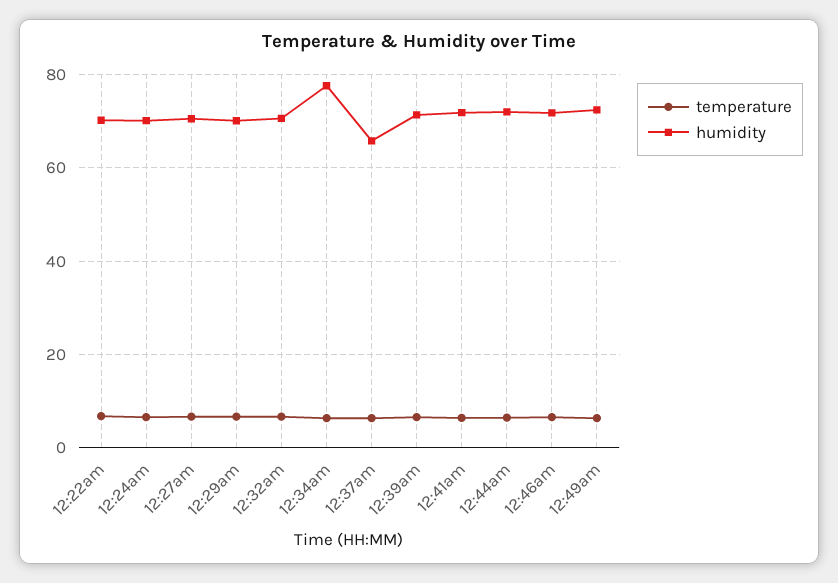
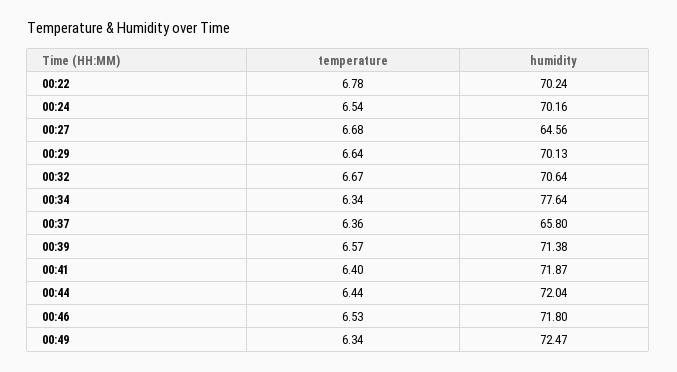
  {
    "temperature": {
      "12:22am": 6.78,
      "12:24am": 6.54,
      "12:27am": 6.68,
      "12:29am": 6.64,
      "12:32am": 6.67,
      "12:34am": 6.34,
      "12:37am": 6.36,
      "12:39am": 6.57,
      "12:41am": 6.4,
      "12:44am": 6.44,
      "12:46am": 6.53,
      "12:49am": 6.34
    },
    "humidity": {
      "12:22am": 70.24,
      "12:24am": 70.16,
-     "12:27am": 70,
+     "12:27am": 64.56,
      "12:29am": 70.13,
      "12:32am": 70.64,
      "12:34am": 77.64,
      "12:37am": 65.8,
      "12:39am": 71.38,
      "12:41am": 71.87,
      "12:44am": 72.04,
      "12:46am": 71.8,
      "12:49am": 72.47
    }
  }

